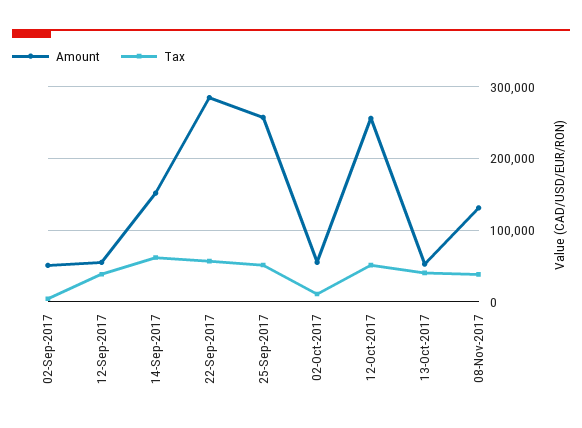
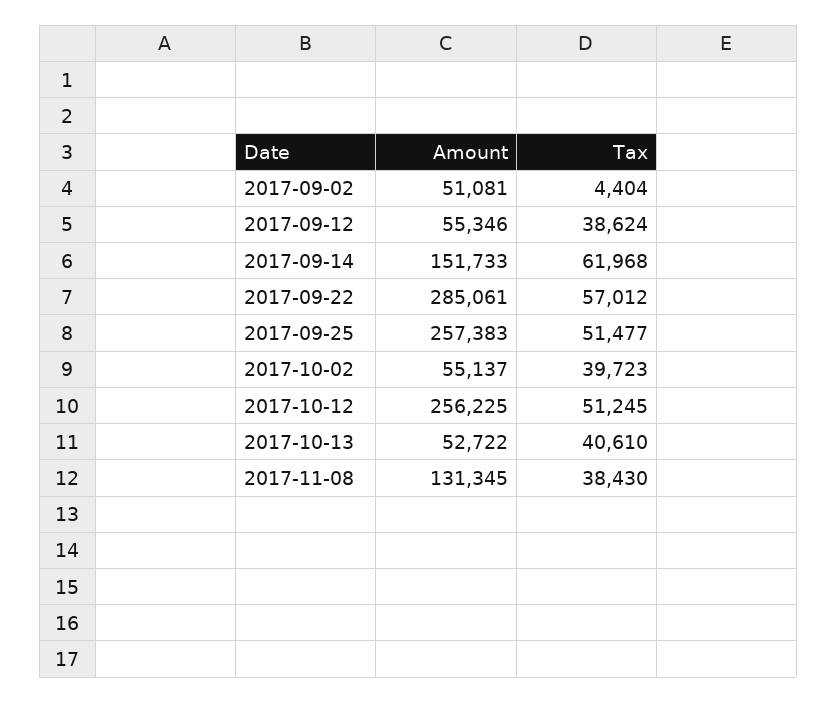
  {
    "Amount": {
      "02-Sep-2017": 51081,
      "12-Sep-2017": 55346,
      "14-Sep-2017": 151733,
      "22-Sep-2017": 285061,
      "25-Sep-2017": 257383,
      "02-Oct-2017": 55137,
      "12-Oct-2017": 256225,
      "13-Oct-2017": 52722,
      "08-Nov-2017": 131345
    },
    "Tax": {
      "02-Sep-2017": 4404,
      "12-Sep-2017": 38624,
      "14-Sep-2017": 61968,
      "22-Sep-2017": 57012,
      "25-Sep-2017": 51477,
-     "02-Oct-2017": 10000,
+     "02-Oct-2017": 39723,
      "12-Oct-2017": 51245,
      "13-Oct-2017": 40610,
      "08-Nov-2017": 38430
    }
  }

